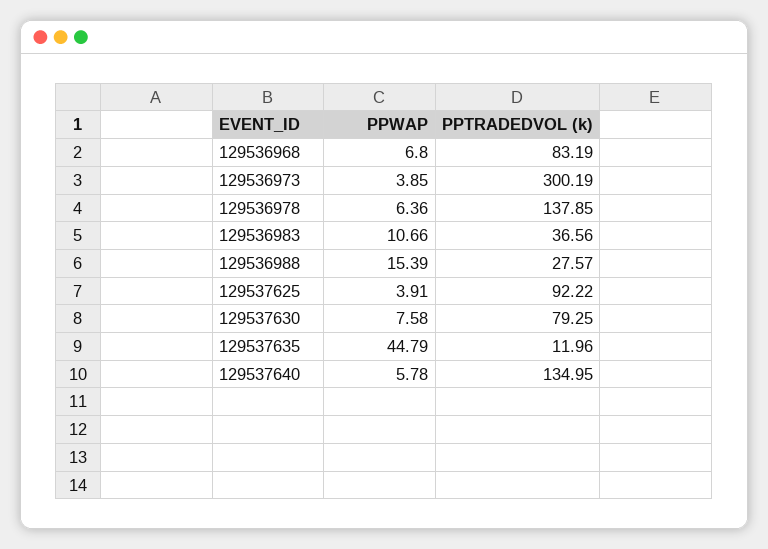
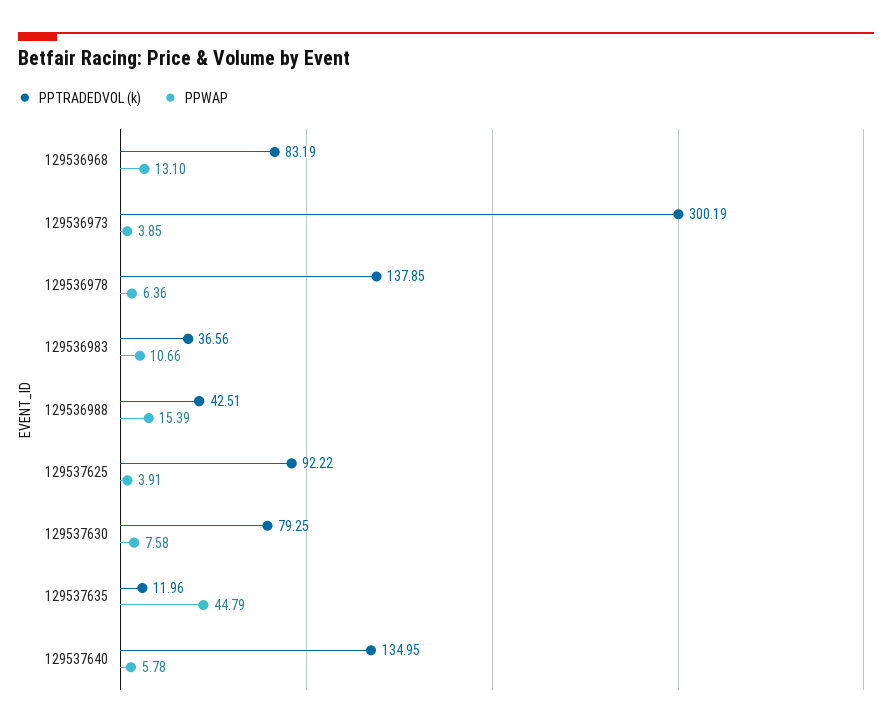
  {
    "PPWAP": {
-     "129536968": 6.8,
+     "129536968": 13.1,
      "129536973": 3.85,
      "129536978": 6.36,
      "129536983": 10.66,
      "129536988": 15.39,
      "129537625": 3.91,
      "129537630": 7.58,
      "129537635": 44.79,
      "129537640": 5.78
    },
    "PPTRADEDVOL (k)": {
      "129536968": 83.19,
      "129536973": 300.19,
      "129536978": 137.85,
      "129536983": 36.56,
-     "129536988": 27.57,
+     "129536988": 42.51,
      "129537625": 92.22,
      "129537630": 79.25,
      "129537635": 11.96,
      "129537640": 134.95
    }
  }

